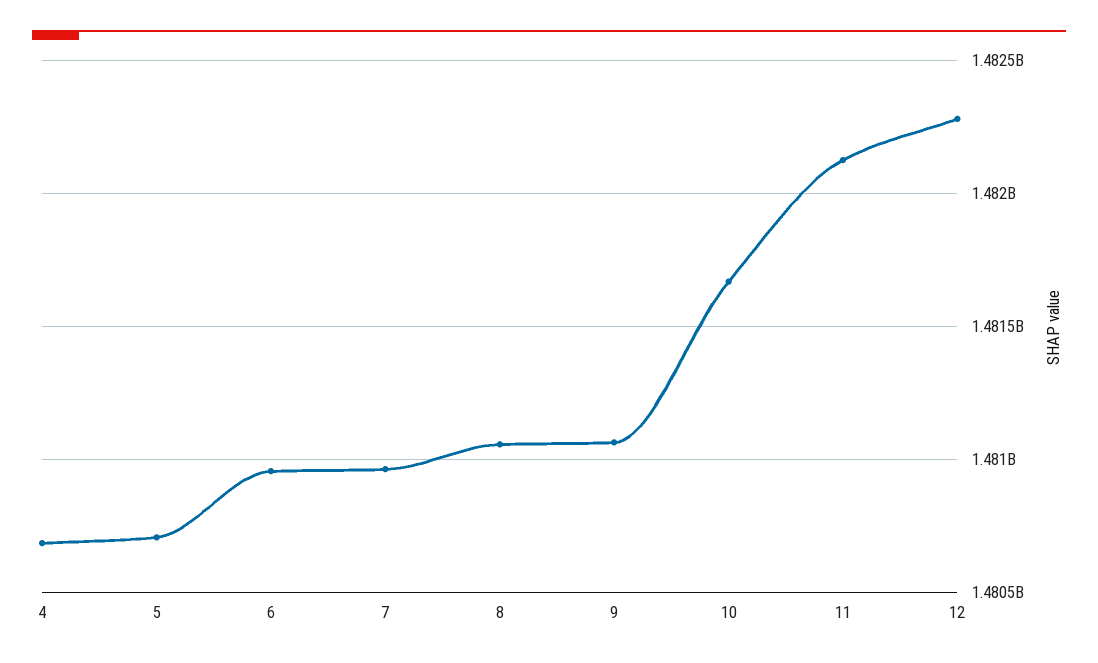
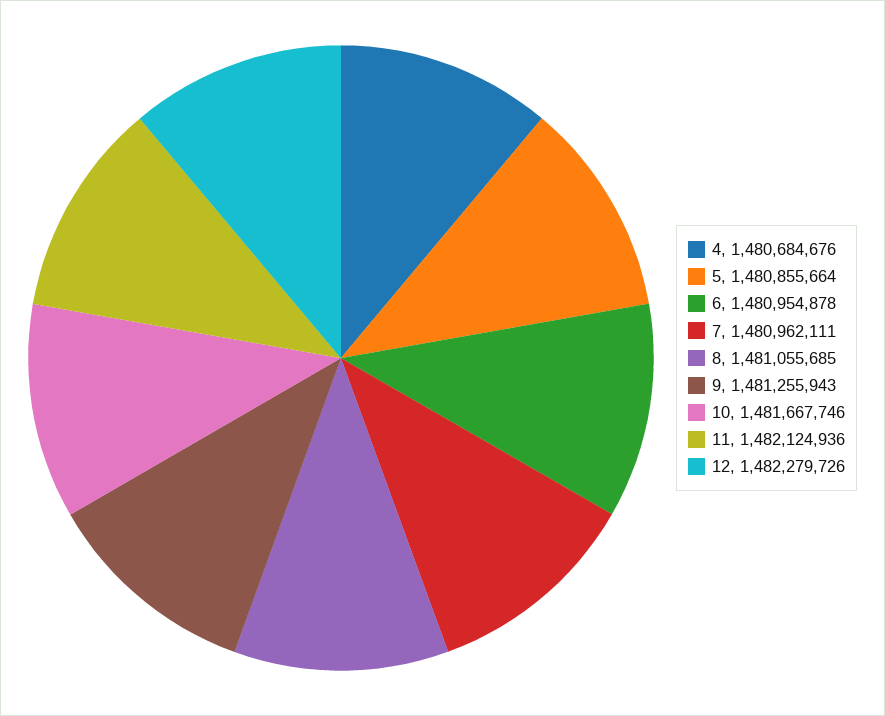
  {
    "4": 1480684676,
-   "5": 1480700000,
+   "5": 1480855664,
    "6": 1480954878,
    "7": 1480962111,
    "8": 1481055685,
-   "9": 1481050000,
+   "9": 1481255943,
    "10": 1481667746,
    "11": 1482124936,
    "12": 1482279726
  }

